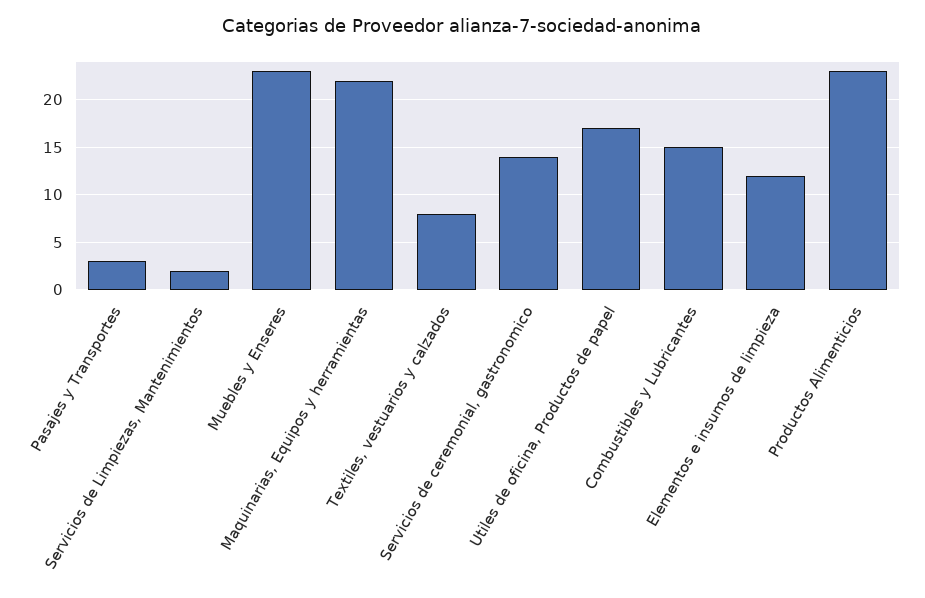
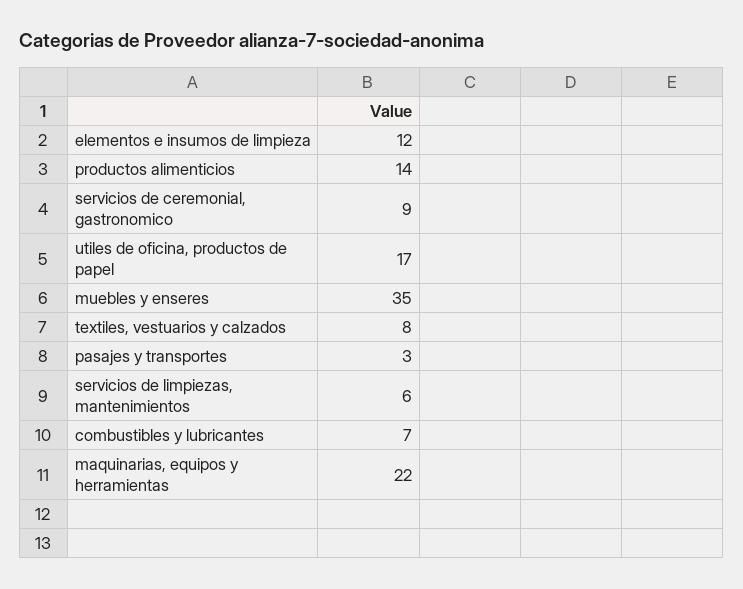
  {
    "Pasajes y Transportes": 3,
-   "Servicios de Limpiezas, Mantenimientos": 2,
+   "Servicios de Limpiezas, Mantenimientos": 6,
-   "Muebles y Enseres": 23,
+   "Muebles y Enseres": 35,
    "Maquinarias, Equipos y herramientas": 22,
    "Textiles, vestuarios y calzados": 8,
-   "Servicios de ceremonial, gastronomico": 14,
+   "Servicios de ceremonial, gastronomico": 9,
    "Utiles de oficina, Productos de papel": 17,
-   "Combustibles y Lubricantes": 15,
+   "Combustibles y Lubricantes": 7,
    "Elementos e insumos de limpieza": 12,
-   "Productos Alimenticios": 23
+   "Productos Alimenticios": 14
  }

